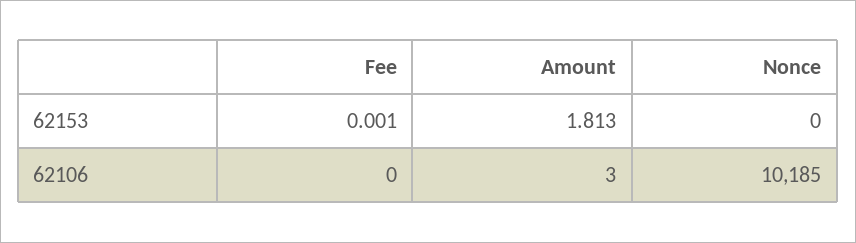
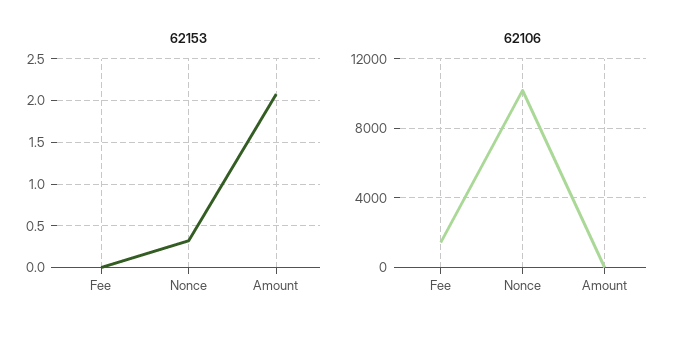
  {
    "62153": {
      "Fee": 0.001,
-     "Amount": 1.813,
+     "Amount": 2.1,
-     "Nonce": 0
+     "Nonce": 0.3
    },
    "62106": {
-     "Fee": 0,
+     "Fee": 1500,
      "Amount": 3,
      "Nonce": 10185
    }
  }

